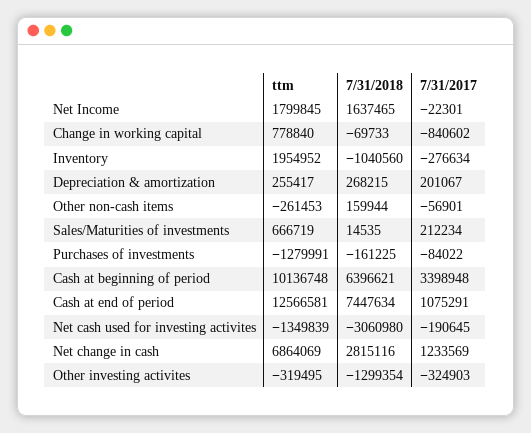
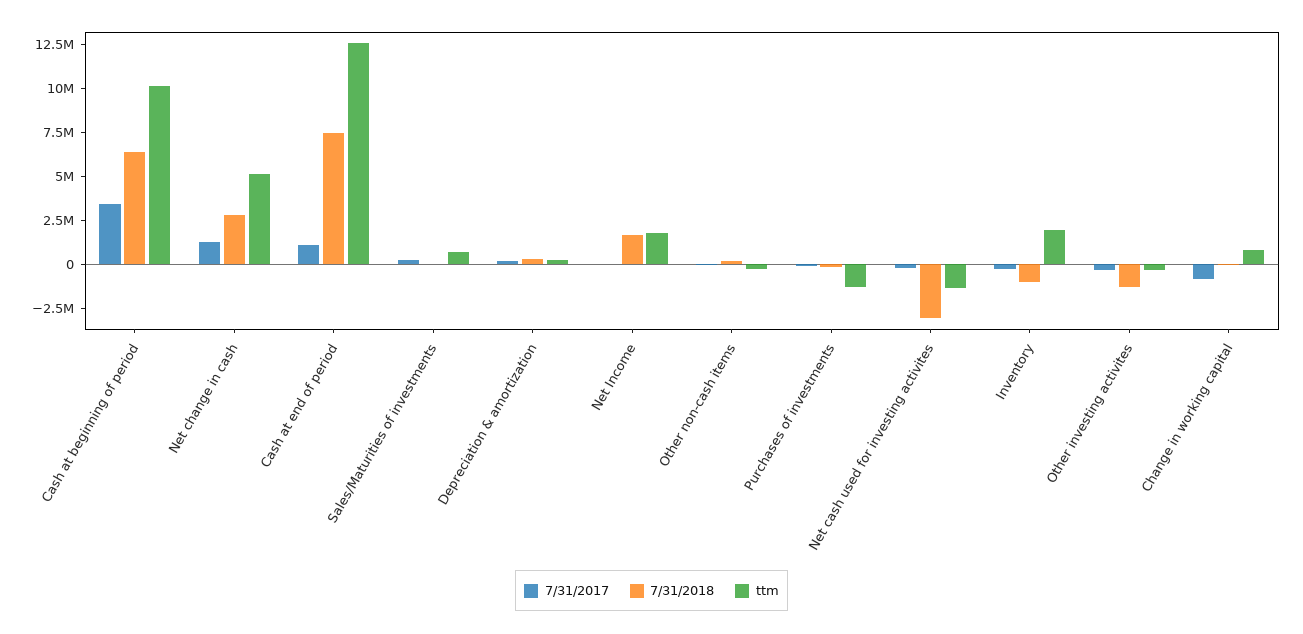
  {
    "ttm": {
      "Net Income": 1799845,
      "Change in working capital": 778840,
      "Inventory": 1954952,
      "Depreciation & amortization": 255417,
      "Other non-cash items": -261453,
      "Sales/Maturities of investments": 666719,
      "Purchases of investments": -1279991,
      "Cash at beginning of period": 10136748,
      "Cash at end of period": 12566581,
      "Net cash used for investing activites": -1349839,
-     "Net change in cash": 6864069,
+     "Net change in cash": 5000000,
      "Other investing activites": -319495
    },
    "7/31/2018": {
      "Net Income": 1637465,
      "Change in working capital": -69733,
      "Inventory": -1040560,
      "Depreciation & amortization": 268215,
      "Other non-cash items": 159944,
      "Sales/Maturities of investments": 14535,
      "Purchases of investments": -161225,
      "Cash at beginning of period": 6396621,
      "Cash at end of period": 7447634,
      "Net cash used for investing activites": -3060980,
      "Net change in cash": 2815116,
      "Other investing activites": -1299354
    },
    "7/31/2017": {
      "Net Income": -22301,
      "Change in working capital": -840602,
      "Inventory": -276634,
      "Depreciation & amortization": 201067,
      "Other non-cash items": -56901,
      "Sales/Maturities of investments": 212234,
      "Purchases of investments": -84022,
      "Cash at beginning of period": 3398948,
      "Cash at end of period": 1075291,
      "Net cash used for investing activites": -190645,
      "Net change in cash": 1233569,
      "Other investing activites": -324903
    }
  }

